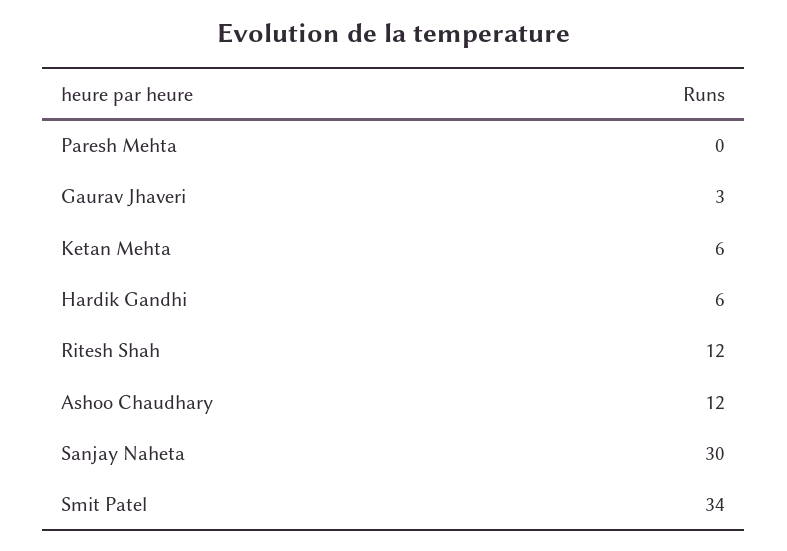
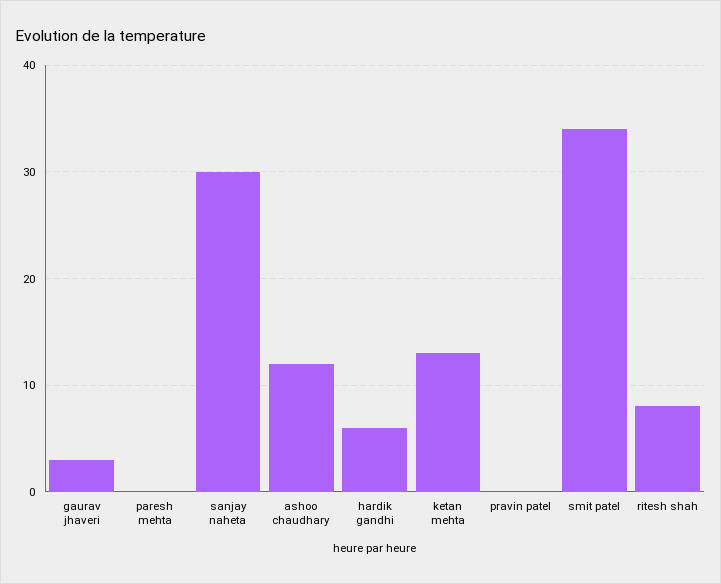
  {
    "Paresh Mehta": 0,
    "Gaurav Jhaveri": 3,
-   "Ketan Mehta": 6,
+   "Ketan Mehta": 13,
    "Hardik Gandhi": 6,
-   "Ritesh Shah": 12,
+   "Ritesh Shah": 8,
    "Ashoo Chaudhary": 12,
    "Sanjay Naheta": 30,
-   "Smit Patel": 34
+   "Smit Patel": 34,
+   "pravin patel": 0
  }

